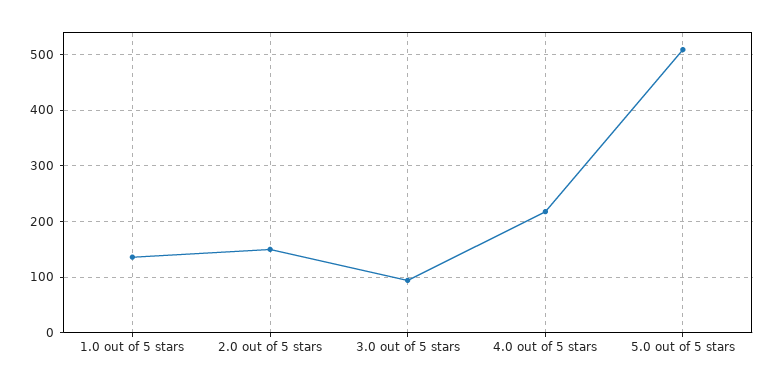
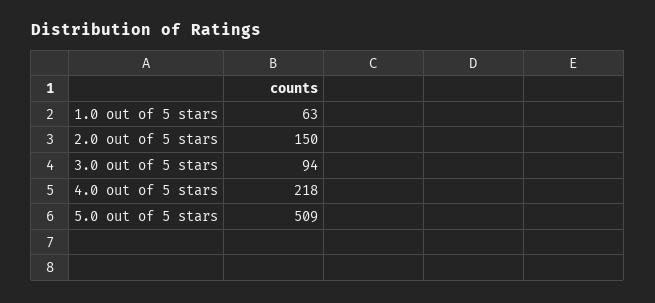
  {
-   "1.0 out of 5 stars": 140,
+   "1.0 out of 5 stars": 63,
    "2.0 out of 5 stars": 150,
    "3.0 out of 5 stars": 94,
    "4.0 out of 5 stars": 218,
    "5.0 out of 5 stars": 509
  }

